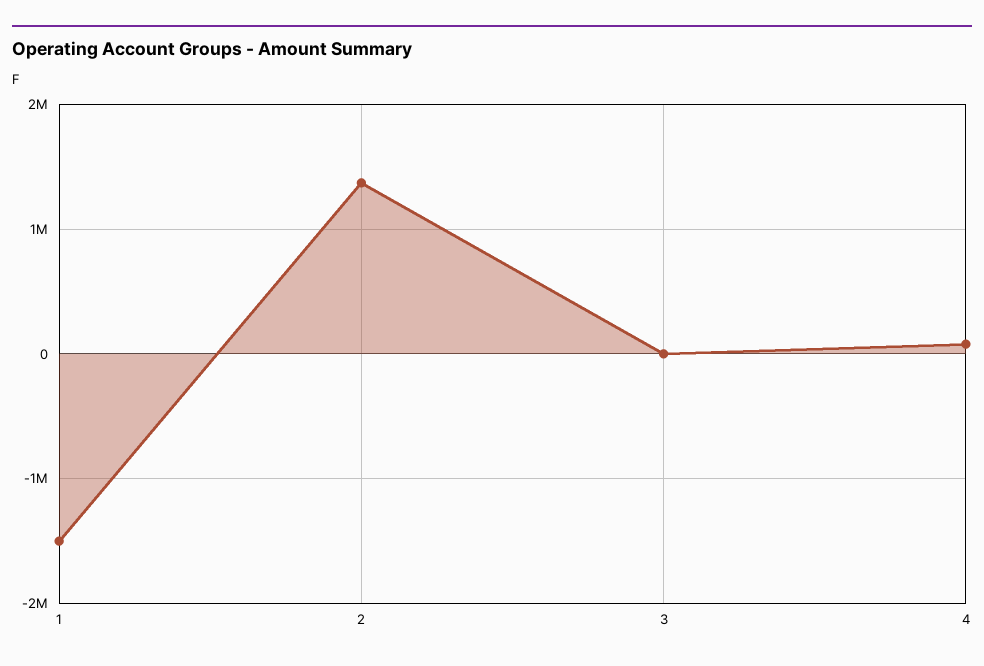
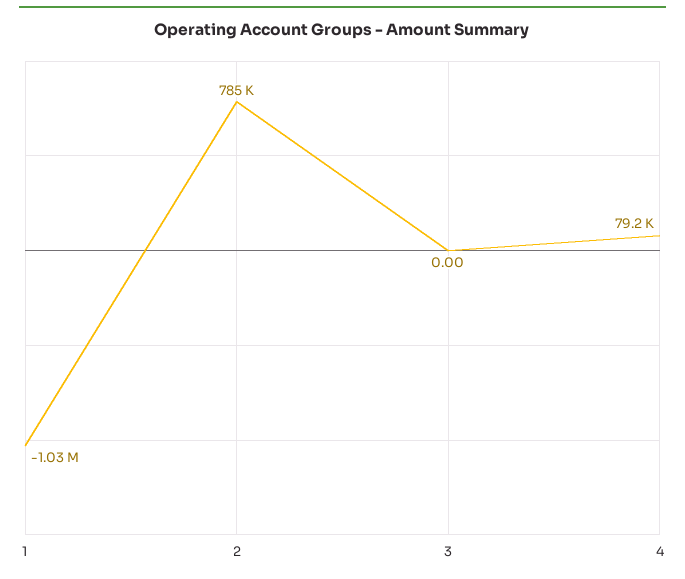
  {
-   "1": -1500000,
+   "1": -1030000,
-   "2": 1400000,
+   "2": 785000,
    "3": 0,
    "4": 79200
  }

